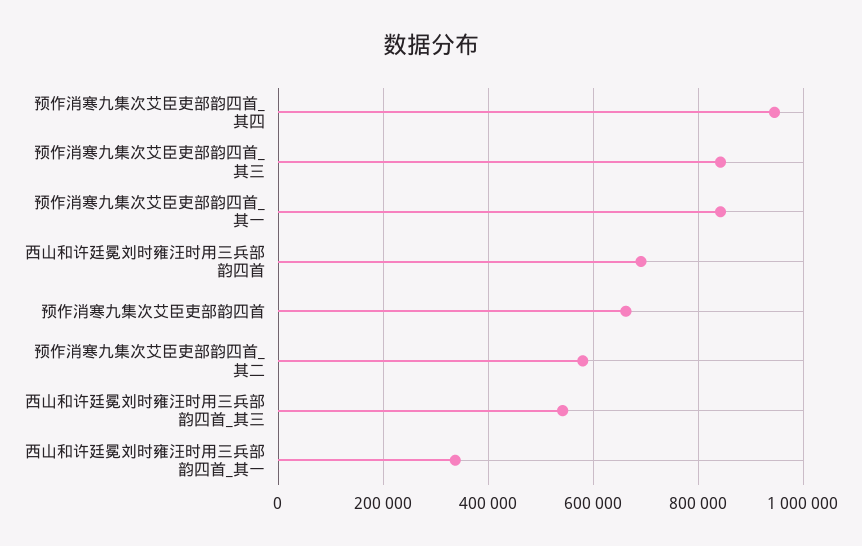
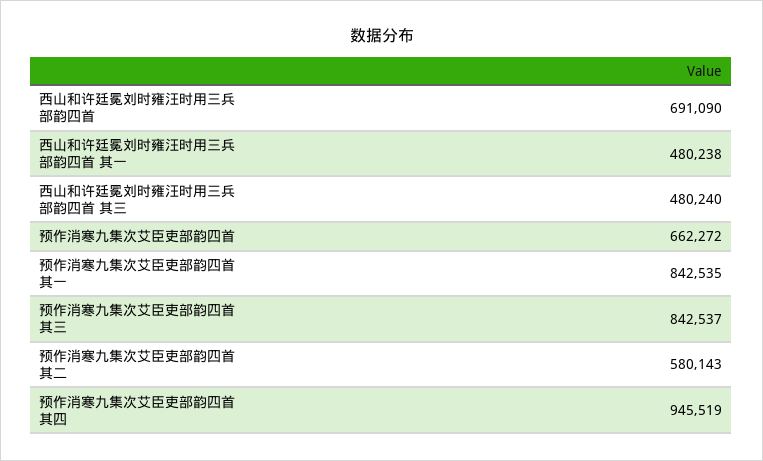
  {
    "预作消寒九集次艾臣吏部韵四首_其四": 945519,
    "预作消寒九集次艾臣吏部韵四首_其三": 842537,
    "预作消寒九集次艾臣吏部韵四首_其一": 842535,
    "西山和许廷冕刘时雍汪时用三兵部韵四首": 691090,
    "预作消寒九集次艾臣吏部韵四首": 662272,
    "预作消寒九集次艾臣吏部韵四首_其二": 580143,
-   "西山和许廷冕刘时雍汪时用三兵部韵四首_其三": 540000,
+   "西山和许廷冕刘时雍汪时用三兵部韵四首_其三": 480240,
-   "西山和许廷冕刘时雍汪时用三兵部韵四首_其一": 340000
+   "西山和许廷冕刘时雍汪时用三兵部韵四首_其一": 480238
  }

